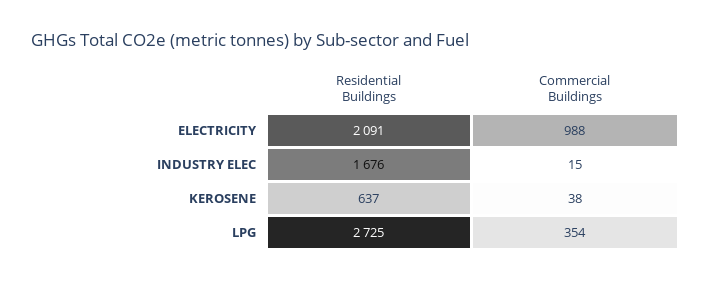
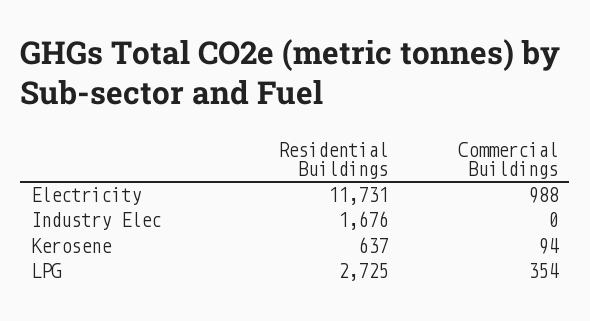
  {
    "Residential Buildings": {
-     "ELECTRICITY": 2091,
+     "ELECTRICITY": 11731,
      "INDUSTRY ELEC": 1676,
      "KEROSENE": 637,
      "LPG": 2725
    },
    "Commercial Buildings": {
      "ELECTRICITY": 988,
-     "INDUSTRY ELEC": 15,
+     "INDUSTRY ELEC": 0,
-     "KEROSENE": 38,
+     "KEROSENE": 94,
      "LPG": 354
    }
  }

